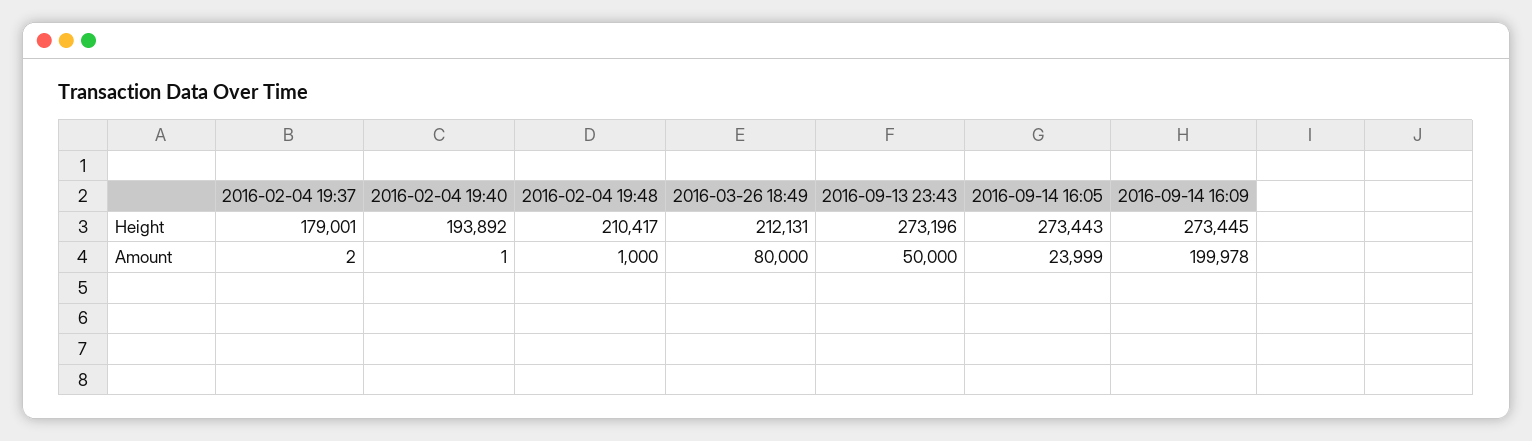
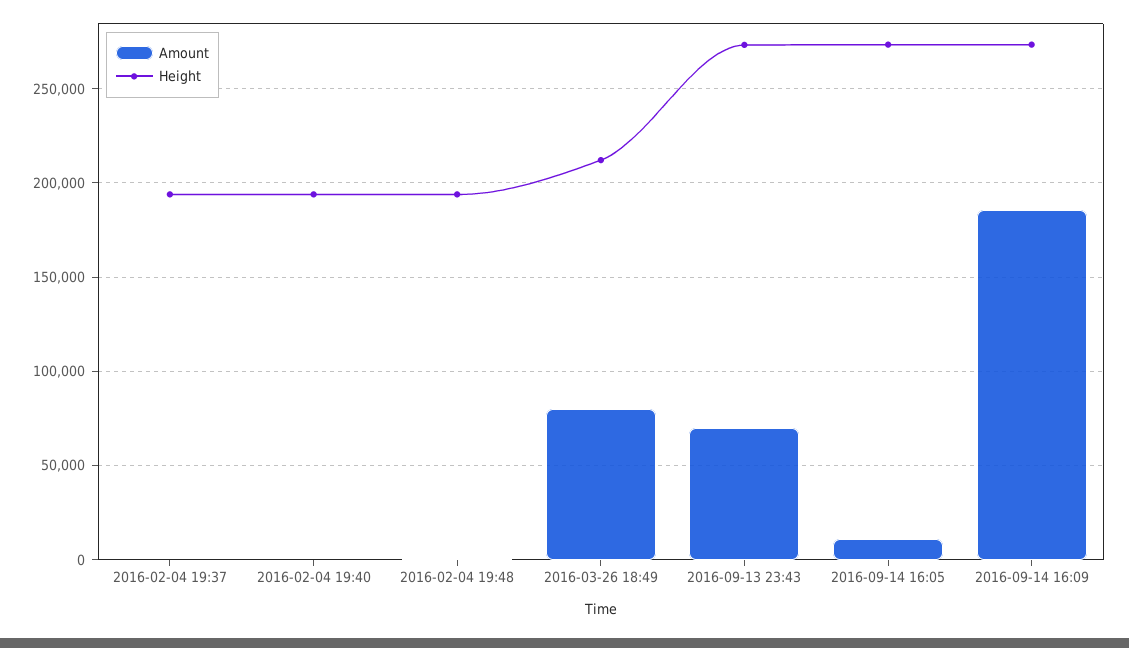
  {
    "Height": {
-     "2016-02-04 19:37": 179001,
+     "2016-02-04 19:37": 195000,
      "2016-02-04 19:40": 193892,
-     "2016-02-04 19:48": 210417,
+     "2016-02-04 19:48": 195000,
      "2016-03-26 18:49": 212131,
      "2016-09-13 23:43": 273196,
      "2016-09-14 16:05": 273443,
      "2016-09-14 16:09": 273445
    },
    "Amount": {
      "2016-02-04 19:37": 2,
      "2016-02-04 19:40": 1,
      "2016-02-04 19:48": 1000,
      "2016-03-26 18:49": 80000,
-     "2016-09-13 23:43": 50000,
+     "2016-09-13 23:43": 70000,
-     "2016-09-14 16:05": 23999,
+     "2016-09-14 16:05": 10000,
-     "2016-09-14 16:09": 199978
+     "2016-09-14 16:09": 185000
    }
  }

